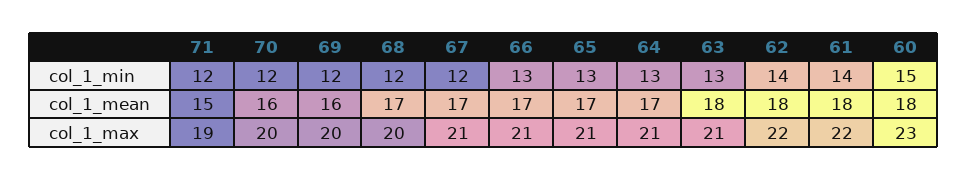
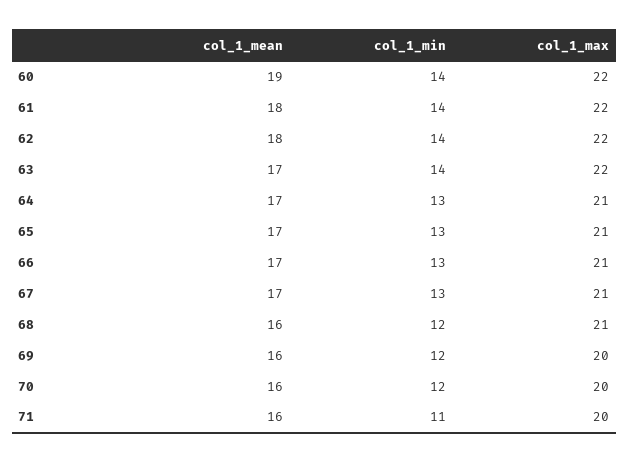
  {
    "71": {
-     "col_1_min": 12,
+     "col_1_min": 11,
-     "col_1_mean": 15,
+     "col_1_mean": 16,
-     "col_1_max": 19
+     "col_1_max": 20
    },
    "70": {
      "col_1_min": 12,
      "col_1_mean": 16,
      "col_1_max": 20
    },
    "69": {
      "col_1_min": 12,
      "col_1_mean": 16,
      "col_1_max": 20
    },
    "68": {
      "col_1_min": 12,
-     "col_1_mean": 17,
+     "col_1_mean": 16,
-     "col_1_max": 20
+     "col_1_max": 21
    },
    "67": {
-     "col_1_min": 12,
+     "col_1_min": 13,
      "col_1_mean": 17,
      "col_1_max": 21
    },
    "66": {
      "col_1_min": 13,
      "col_1_mean": 17,
      "col_1_max": 21
    },
    "65": {
      "col_1_min": 13,
      "col_1_mean": 17,
      "col_1_max": 21
    },
    "64": {
      "col_1_min": 13,
      "col_1_mean": 17,
      "col_1_max": 21
    },
    "63": {
-     "col_1_min": 13,
+     "col_1_min": 14,
-     "col_1_mean": 18,
+     "col_1_mean": 17,
-     "col_1_max": 21
+     "col_1_max": 22
    },
    "62": {
      "col_1_min": 14,
      "col_1_mean": 18,
      "col_1_max": 22
    },
    "61": {
      "col_1_min": 14,
      "col_1_mean": 18,
      "col_1_max": 22
    },
    "60": {
-     "col_1_min": 15,
+     "col_1_min": 14,
-     "col_1_mean": 18,
+     "col_1_mean": 19,
-     "col_1_max": 23
+     "col_1_max": 22
    }
  }

